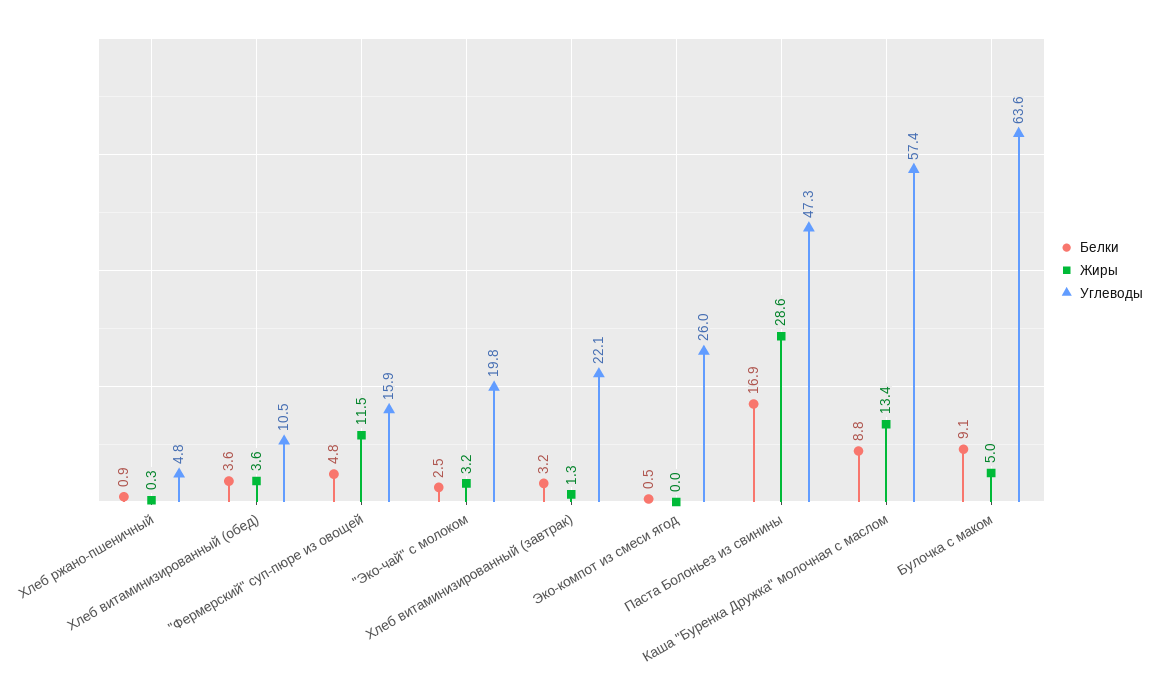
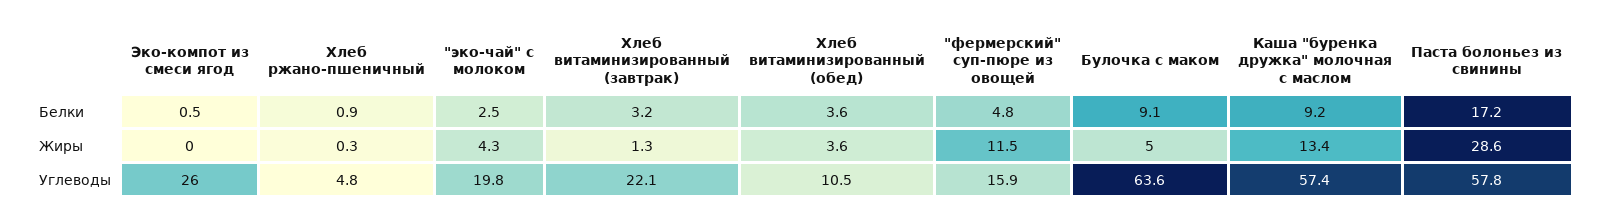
  {
    "Белки": {
      "Хлеб ржано-пшеничный": 0.9,
      "Хлеб витаминизированный (обед)": 3.6,
      "\"Фермерский\" суп-пюре из овощей": 4.8,
      "\"Эко-чай\" с молоком": 2.5,
      "Хлеб витаминизированный (завтрак)": 3.2,
      "Эко-компот из смеси ягод": 0.5,
-     "Паста Болоньез из свинины": 16.9,
+     "Паста Болоньез из свинины": 17.2,
-     "Каша \"Буренка Дружка\" молочная с маслом": 8.8,
+     "Каша \"Буренка Дружка\" молочная с маслом": 9.2,
      "Булочка с маком": 9.1
    },
    "Жиры": {
      "Хлеб ржано-пшеничный": 0.3,
      "Хлеб витаминизированный (обед)": 3.6,
      "\"Фермерский\" суп-пюре из овощей": 11.5,
-     "\"Эко-чай\" с молоком": 3.2,
+     "\"Эко-чай\" с молоком": 4.3,
      "Хлеб витаминизированный (завтрак)": 1.3,
      "Эко-компот из смеси ягод": 0,
      "Паста Болоньез из свинины": 28.6,
      "Каша \"Буренка Дружка\" молочная с маслом": 13.4,
      "Булочка с маком": 5
    },
    "Углеводы": {
      "Хлеб ржано-пшеничный": 4.8,
      "Хлеб витаминизированный (обед)": 10.5,
      "\"Фермерский\" суп-пюре из овощей": 15.9,
      "\"Эко-чай\" с молоком": 19.8,
      "Хлеб витаминизированный (завтрак)": 22.1,
      "Эко-компот из смеси ягод": 26,
-     "Паста Болоньез из свинины": 47.3,
+     "Паста Болоньез из свинины": 57.8,
      "Каша \"Буренка Дружка\" молочная с маслом": 57.4,
      "Булочка с маком": 63.6
    }
  }

